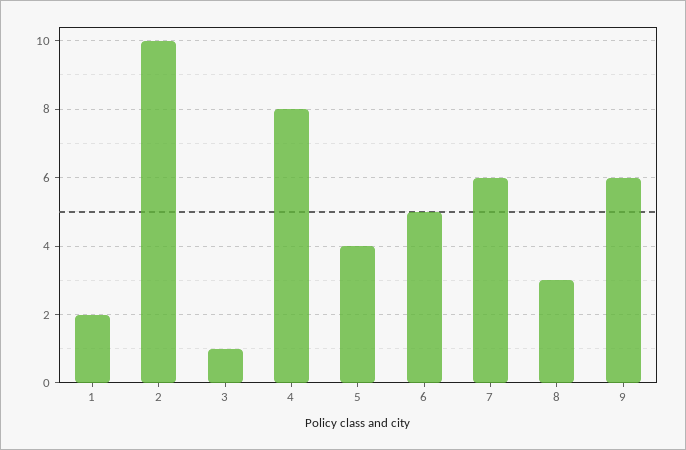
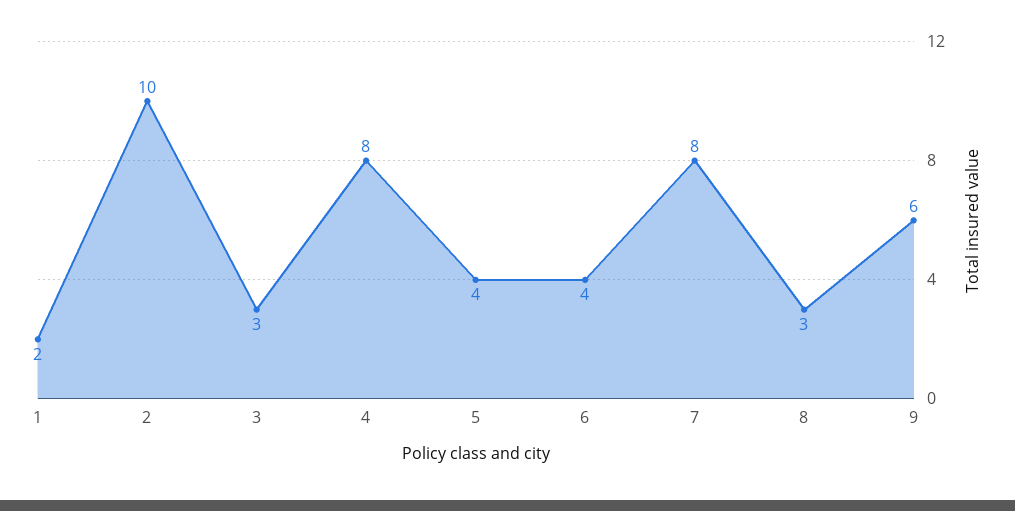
  {
    "1": 2,
    "2": 10,
-   "3": 1,
+   "3": 3,
    "4": 8,
    "5": 4,
-   "6": 5,
+   "6": 4,
-   "7": 6,
+   "7": 8,
    "8": 3,
    "9": 6
  }

